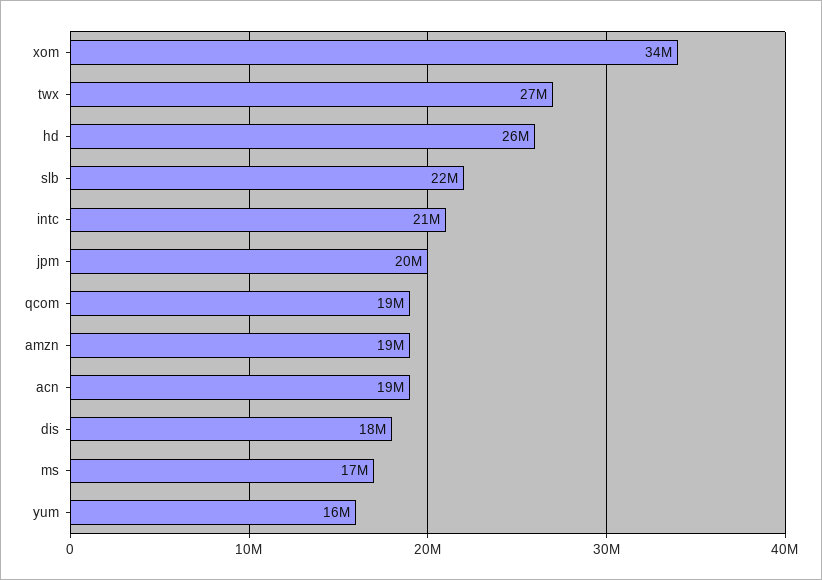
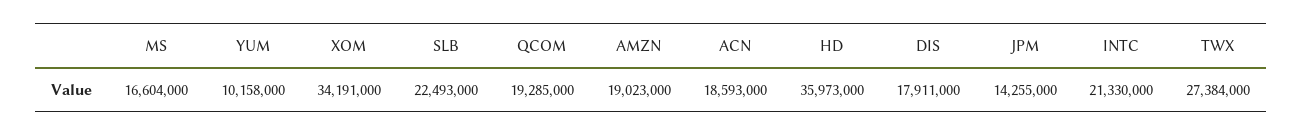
  {
    "xom": 34191000,
    "twx": 27384000,
-   "hd": 26000000,
+   "hd": 35973000,
    "slb": 22493000,
    "intc": 21330000,
-   "jpm": 20000000,
+   "jpm": 14255000,
    "qcom": 19285000,
    "amzn": 19023000,
    "acn": 18593000,
    "dis": 17911000,
    "ms": 16604000,
-   "yum": 16000000
+   "yum": 10158000
  }

